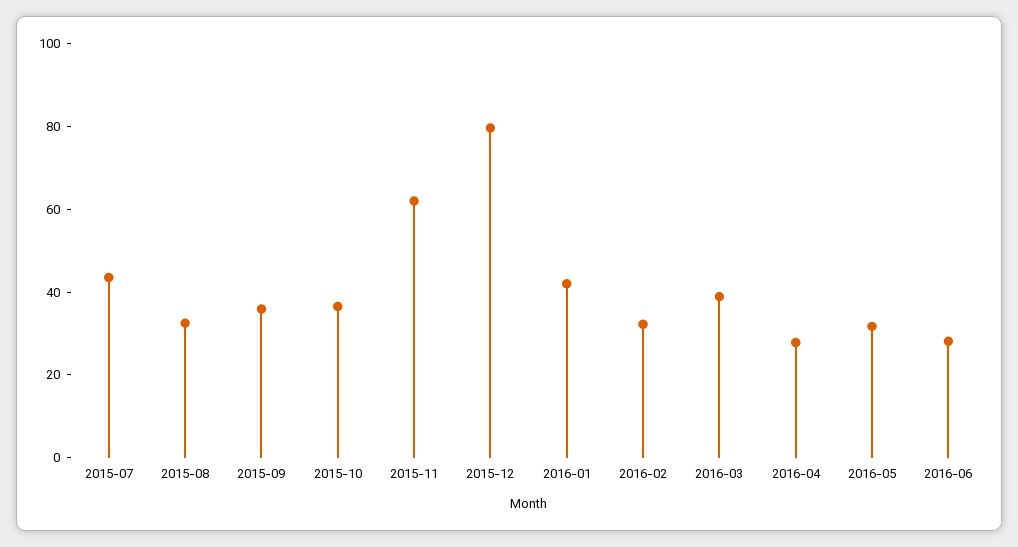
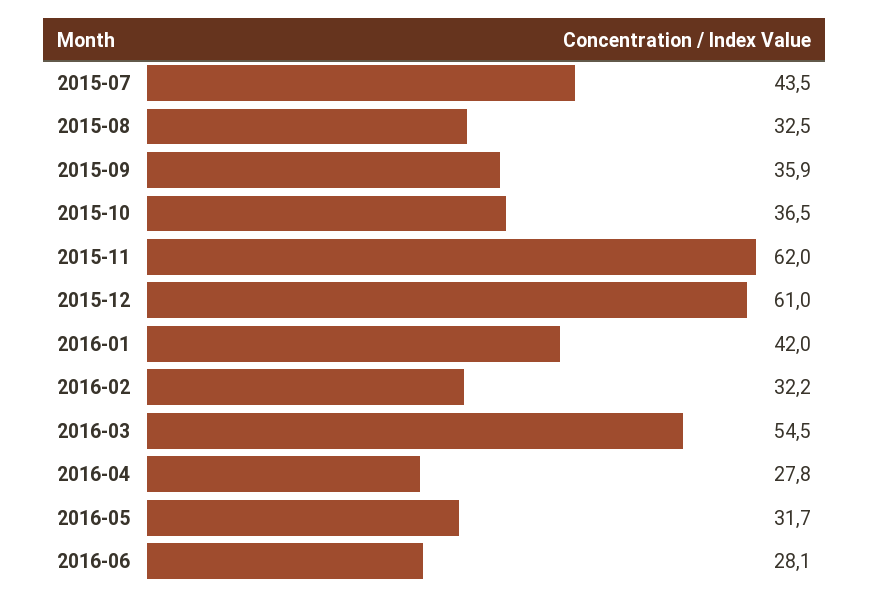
  {
    "2015-07": 43.5,
    "2015-08": 32.5,
    "2015-09": 35.9,
    "2015-10": 36.5,
    "2015-11": 62,
-   "2015-12": 80,
+   "2015-12": 61,
    "2016-01": 42,
    "2016-02": 32.2,
-   "2016-03": 40,
+   "2016-03": 54.5,
    "2016-04": 27.8,
    "2016-05": 31.7,
    "2016-06": 28.1
  }

